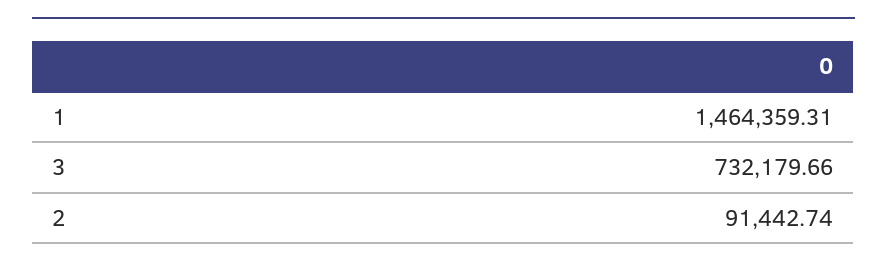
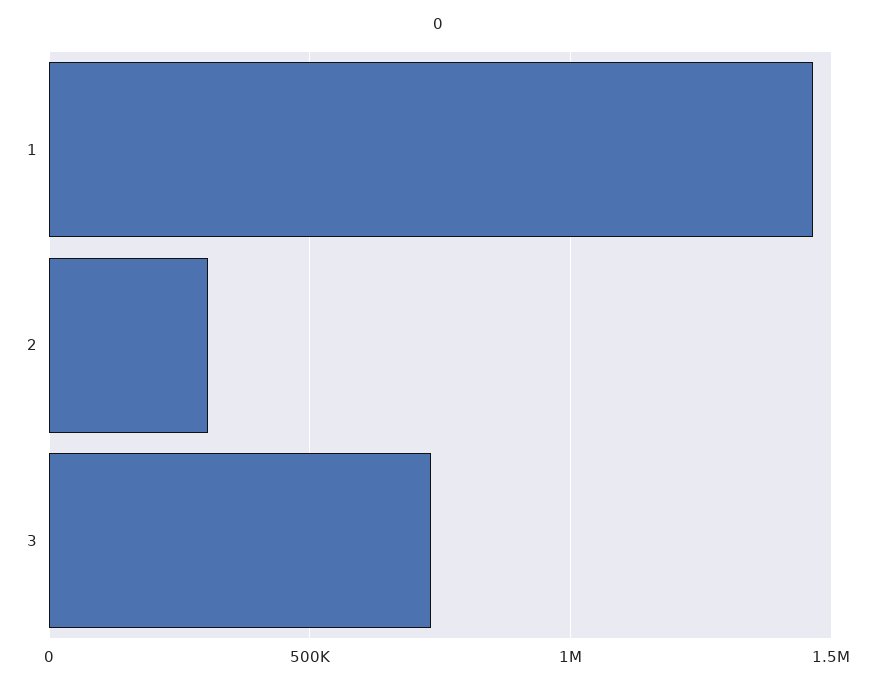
  {
    "1": 1464359.31,
    "3": 732179.66,
-   "2": 91442.74
+   "2": 300000
  }

